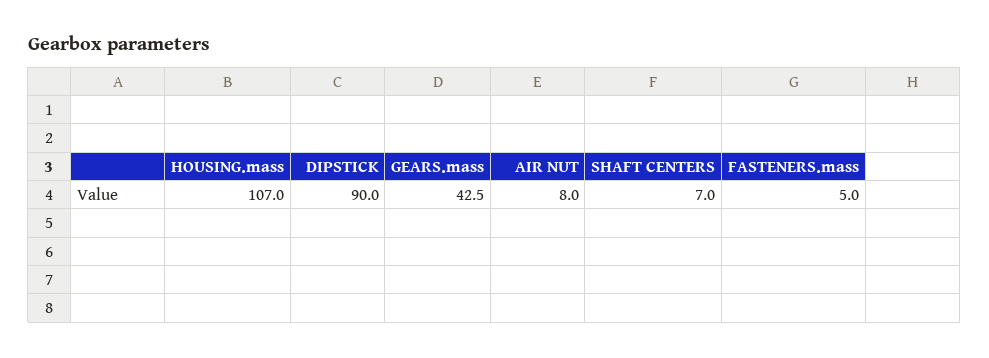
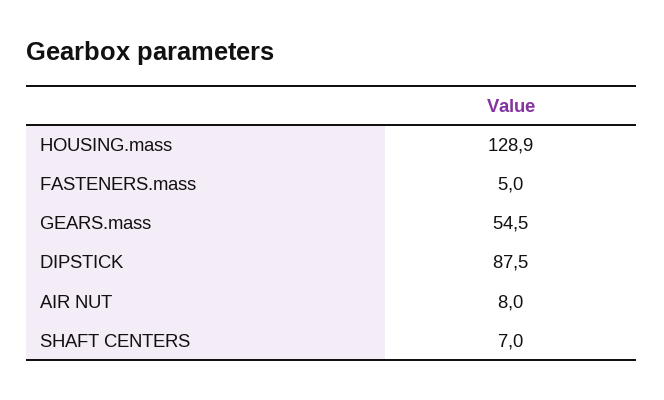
  {
-   "HOUSING.mass": 107,
+   "HOUSING.mass": 128.9,
-   "DIPSTICK": 90,
+   "DIPSTICK": 87.5,
-   "GEARS.mass": 42.5,
+   "GEARS.mass": 54.5,
    "AIR NUT": 8,
    "SHAFT CENTERS": 7,
    "FASTENERS.mass": 5
  }

